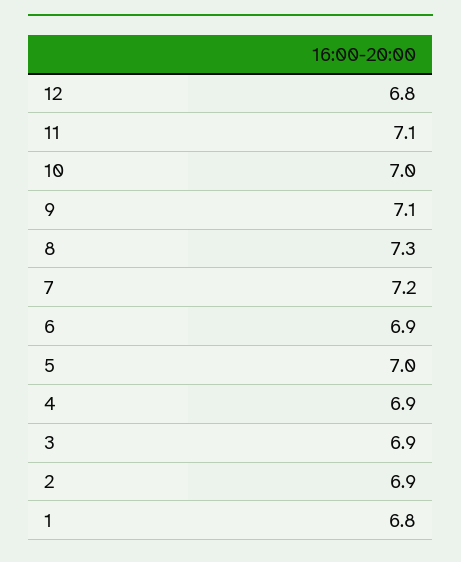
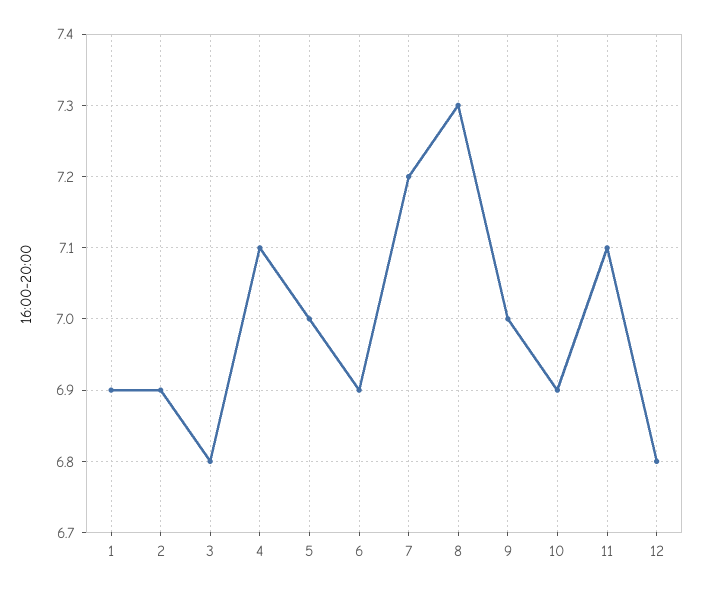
  {
    "12": 6.8,
    "11": 7.1,
-   "10": 7,
+   "10": 6.9,
-   "9": 7.1,
+   "9": 7,
    "8": 7.3,
    "7": 7.2,
    "6": 6.9,
    "5": 7,
-   "4": 6.9,
+   "4": 7.1,
-   "3": 6.9,
+   "3": 6.8,
    "2": 6.9,
-   "1": 6.8
+   "1": 6.9
  }

